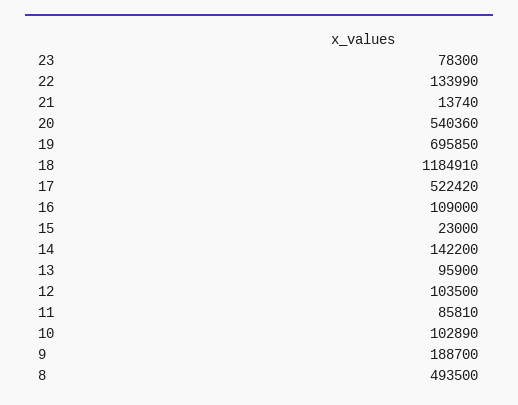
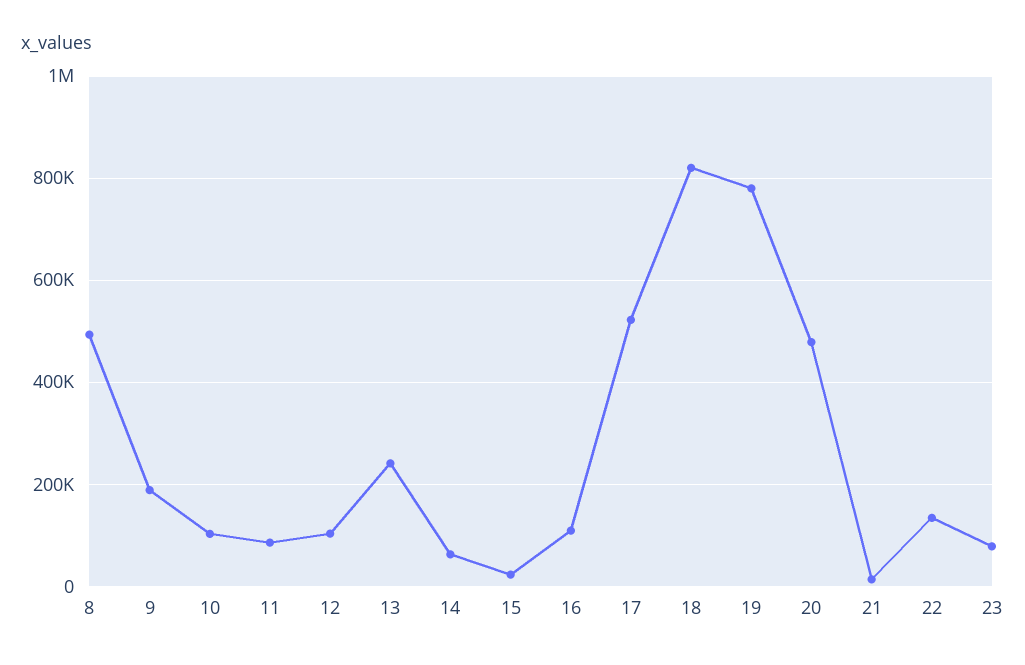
  {
    "23": 78300,
    "22": 133990,
    "21": 13740,
-   "20": 540360,
+   "20": 480000,
-   "19": 695850,
+   "19": 780000,
-   "18": 1184910,
+   "18": 820000,
    "17": 522420,
    "16": 109000,
    "15": 23000,
-   "14": 142200,
+   "14": 60000,
-   "13": 95900,
+   "13": 240000,
    "12": 103500,
    "11": 85810,
    "10": 102890,
    "9": 188700,
    "8": 493500
  }

